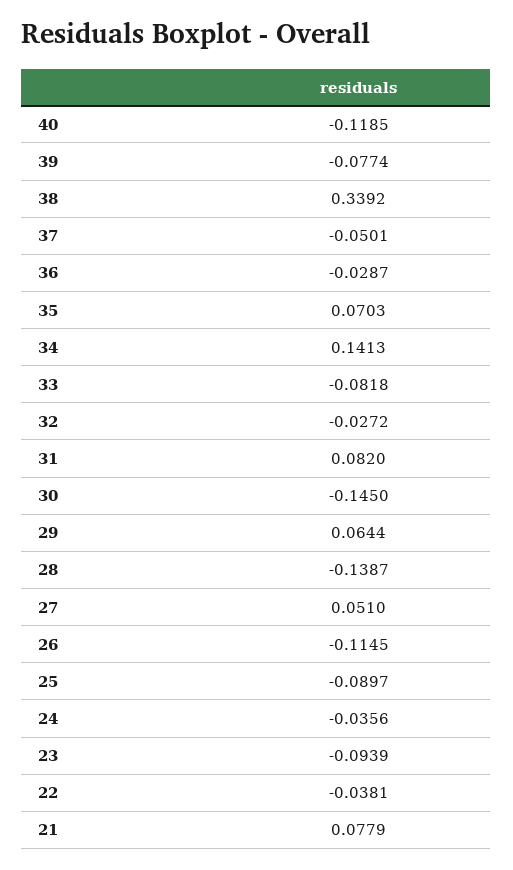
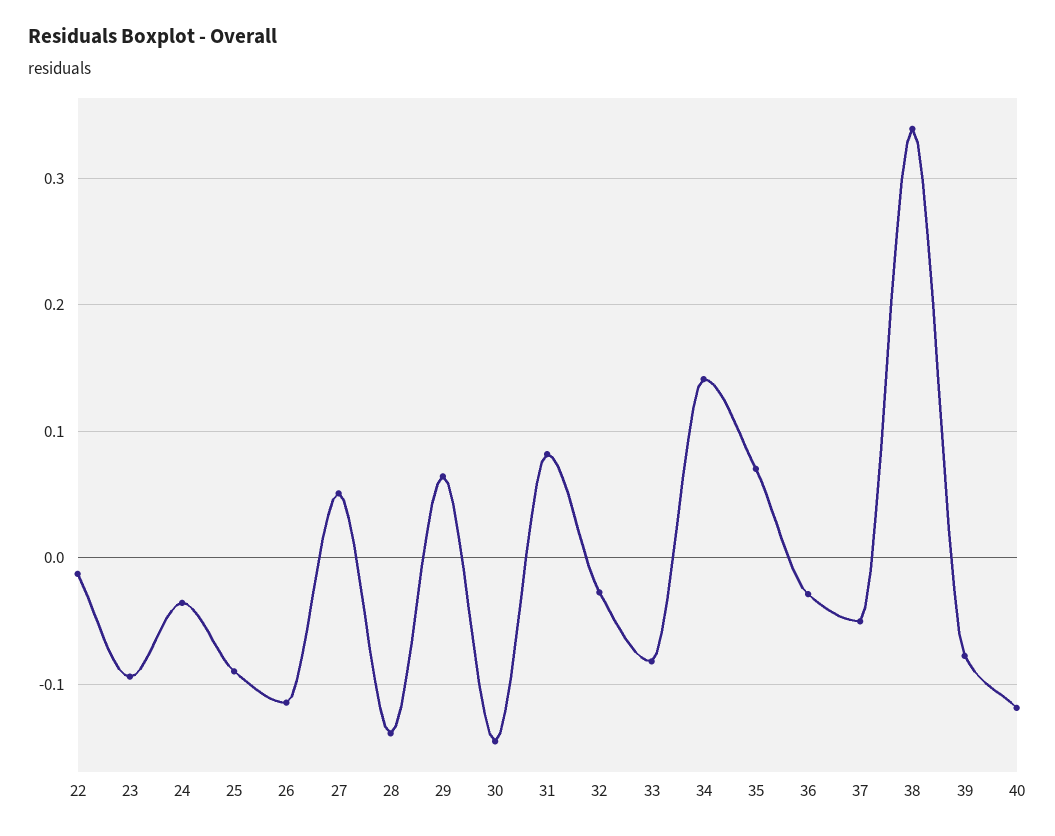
  {
    "40": -0.1185,
    "39": -0.0774,
    "38": 0.3392,
    "37": -0.0501,
    "36": -0.0287,
    "35": 0.0703,
    "34": 0.1413,
    "33": -0.0818,
    "32": -0.0272,
    "31": 0.082,
    "30": -0.145,
    "29": 0.0644,
    "28": -0.1387,
    "27": 0.051,
    "26": -0.1145,
    "25": -0.0897,
    "24": -0.0356,
    "23": -0.0939,
-   "22": -0.0381,
+   "22": -0.01
-   "21": 0.0779
  }

